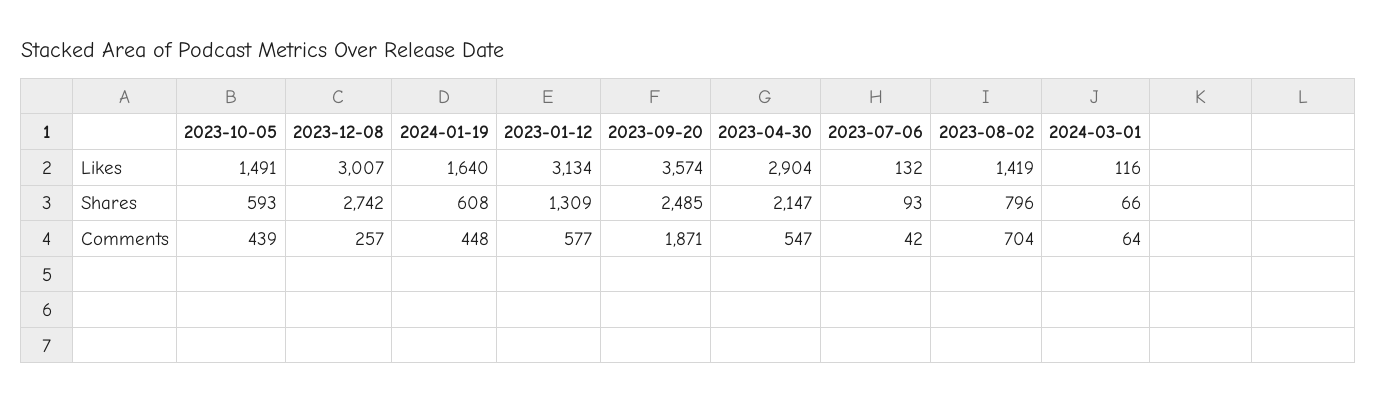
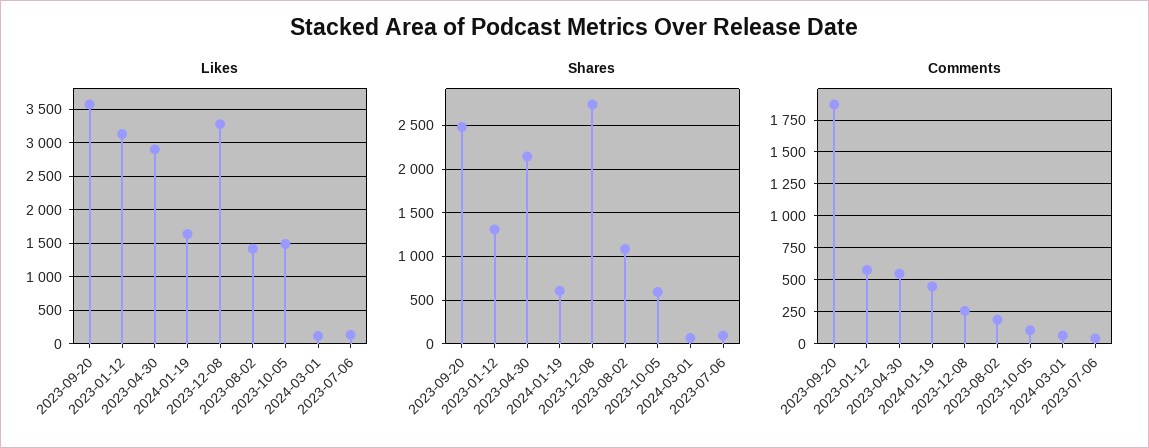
  {
    "Likes": {
      "2023-10-05": 1491,
-     "2023-12-08": 3007,
+     "2023-12-08": 3300,
      "2024-01-19": 1640,
      "2023-01-12": 3134,
      "2023-09-20": 3574,
      "2023-04-30": 2904,
      "2023-07-06": 132,
      "2023-08-02": 1419,
      "2024-03-01": 116
    },
    "Shares": {
      "2023-10-05": 593,
      "2023-12-08": 2742,
      "2024-01-19": 608,
      "2023-01-12": 1309,
      "2023-09-20": 2485,
      "2023-04-30": 2147,
      "2023-07-06": 93,
-     "2023-08-02": 796,
+     "2023-08-02": 1100,
      "2024-03-01": 66
    },
    "Comments": {
-     "2023-10-05": 439,
+     "2023-10-05": 100,
      "2023-12-08": 257,
      "2024-01-19": 448,
      "2023-01-12": 577,
      "2023-09-20": 1871,
      "2023-04-30": 547,
      "2023-07-06": 42,
-     "2023-08-02": 704,
+     "2023-08-02": 200,
      "2024-03-01": 64
    }
  }

